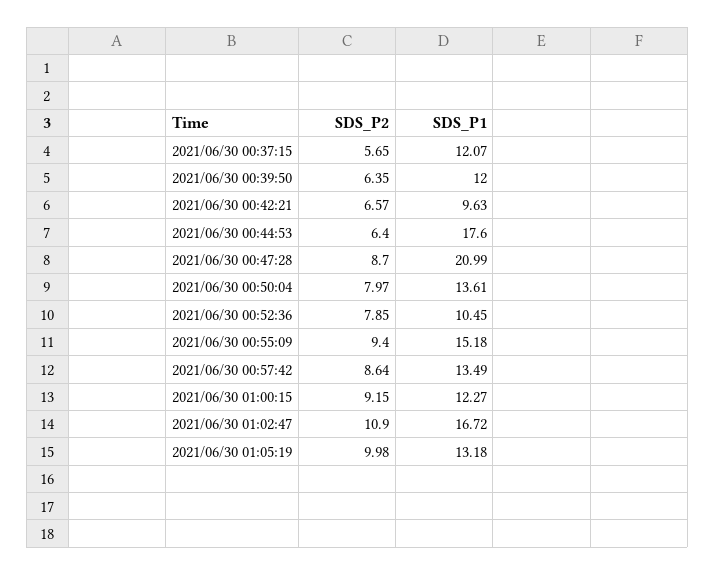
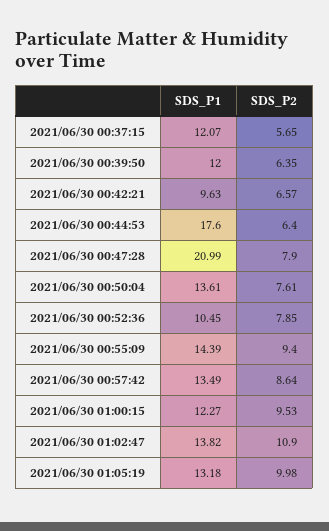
  {
    "SDS_P2": {
      "2021/06/30 00:37:15": 5.65,
      "2021/06/30 00:39:50": 6.35,
      "2021/06/30 00:42:21": 6.57,
      "2021/06/30 00:44:53": 6.4,
-     "2021/06/30 00:47:28": 8.7,
+     "2021/06/30 00:47:28": 7.9,
-     "2021/06/30 00:50:04": 7.97,
+     "2021/06/30 00:50:04": 7.61,
      "2021/06/30 00:52:36": 7.85,
      "2021/06/30 00:55:09": 9.4,
      "2021/06/30 00:57:42": 8.64,
-     "2021/06/30 01:00:15": 9.15,
+     "2021/06/30 01:00:15": 9.53,
      "2021/06/30 01:02:47": 10.9,
      "2021/06/30 01:05:19": 9.98
    },
    "SDS_P1": {
      "2021/06/30 00:37:15": 12.07,
      "2021/06/30 00:39:50": 12,
      "2021/06/30 00:42:21": 9.63,
      "2021/06/30 00:44:53": 17.6,
      "2021/06/30 00:47:28": 20.99,
      "2021/06/30 00:50:04": 13.61,
      "2021/06/30 00:52:36": 10.45,
-     "2021/06/30 00:55:09": 15.18,
+     "2021/06/30 00:55:09": 14.39,
      "2021/06/30 00:57:42": 13.49,
      "2021/06/30 01:00:15": 12.27,
-     "2021/06/30 01:02:47": 16.72,
+     "2021/06/30 01:02:47": 13.82,
      "2021/06/30 01:05:19": 13.18
    }
  }

